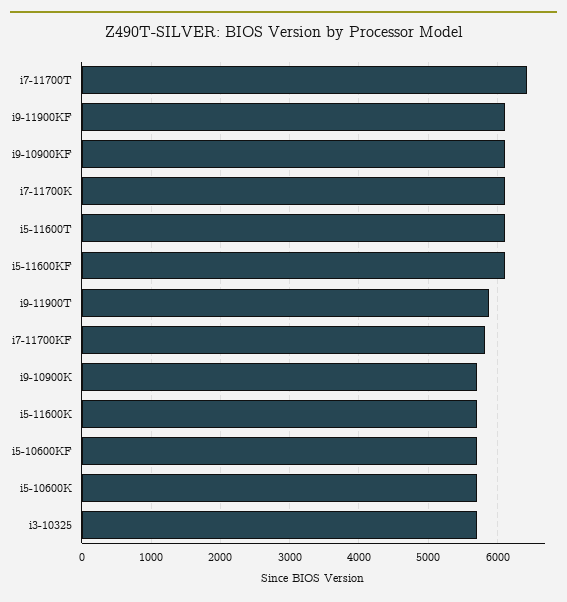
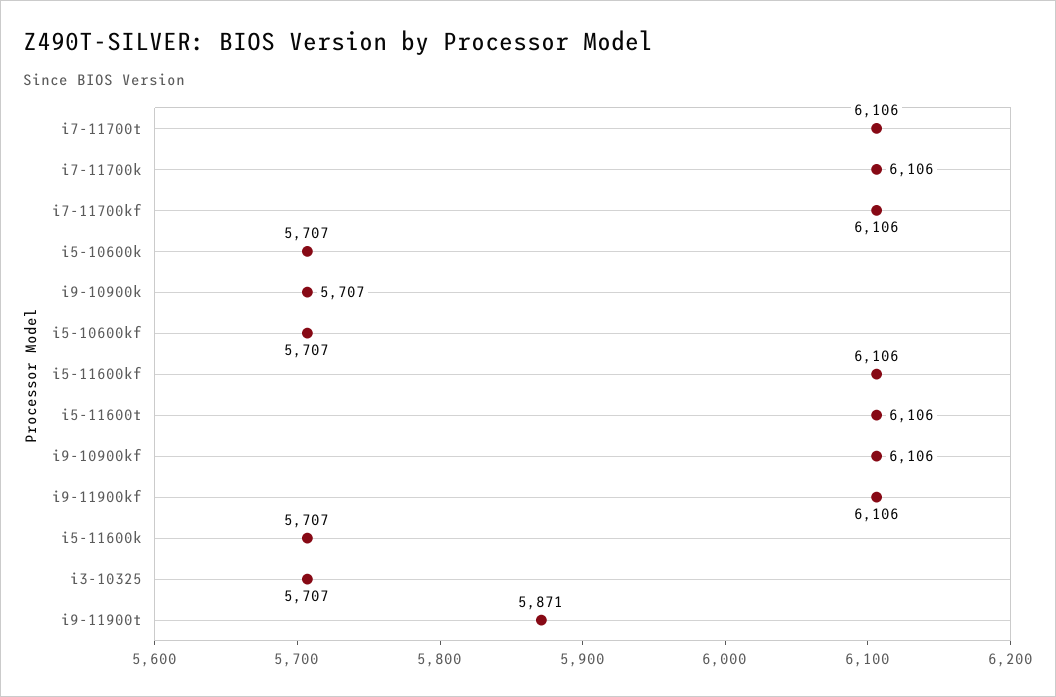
  {
-   "i7-11700T": 6400,
+   "i7-11700T": 6106,
    "i9-11900KF": 6106,
    "i9-10900KF": 6106,
    "i7-11700K": 6106,
    "i5-11600T": 6106,
    "i5-11600KF": 6106,
    "i9-11900T": 5871,
-   "i7-11700KF": 5800,
+   "i7-11700KF": 6106,
    "i9-10900K": 5707,
    "i5-11600K": 5707,
    "i5-10600KF": 5707,
    "i5-10600K": 5707,
    "i3-10325": 5707
  }

